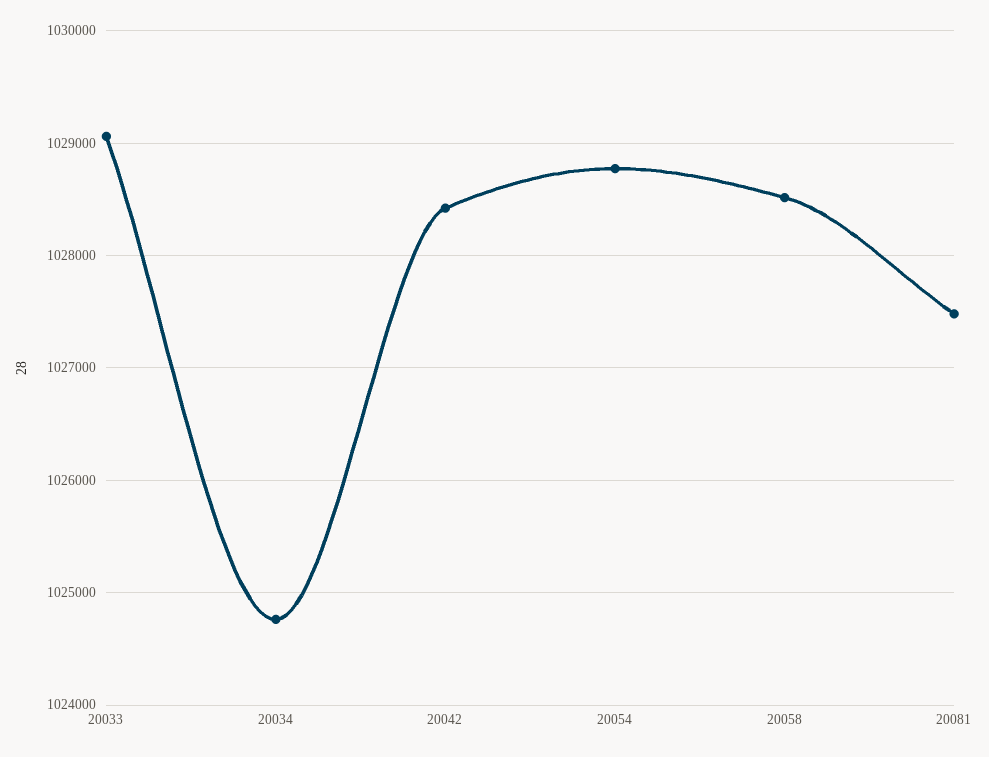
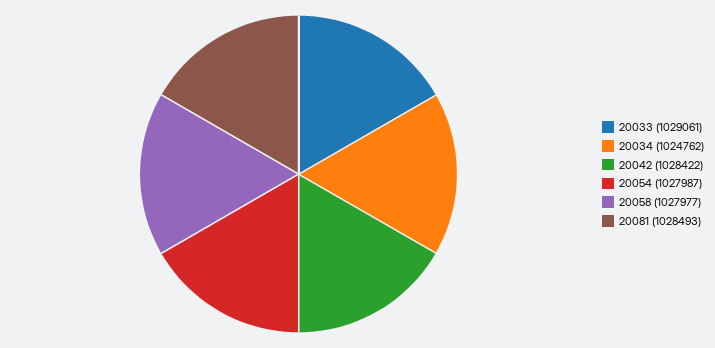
  {
    "20033": 1029061,
    "20034": 1024762,
    "20042": 1028422,
-   "20054": 1028800,
+   "20054": 1027987,
-   "20058": 1028500,
+   "20058": 1027977,
-   "20081": 1027500
+   "20081": 1028493
  }

